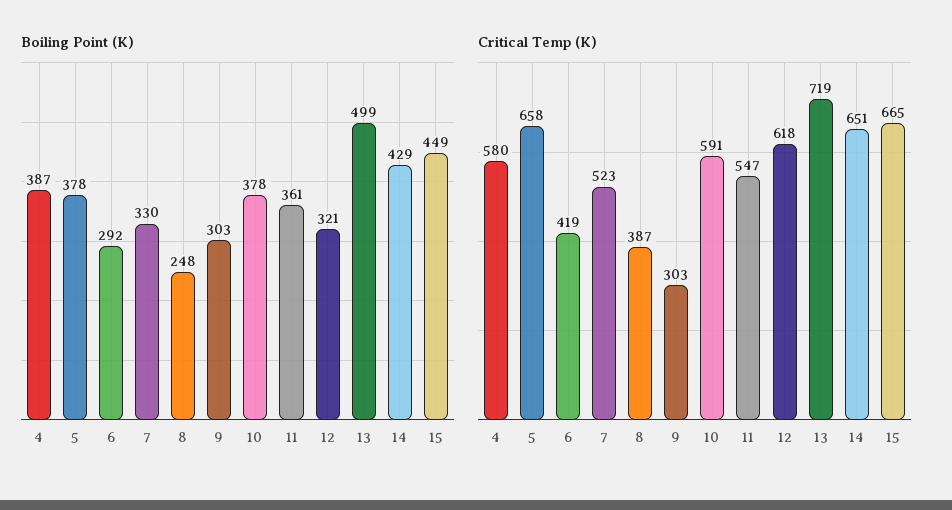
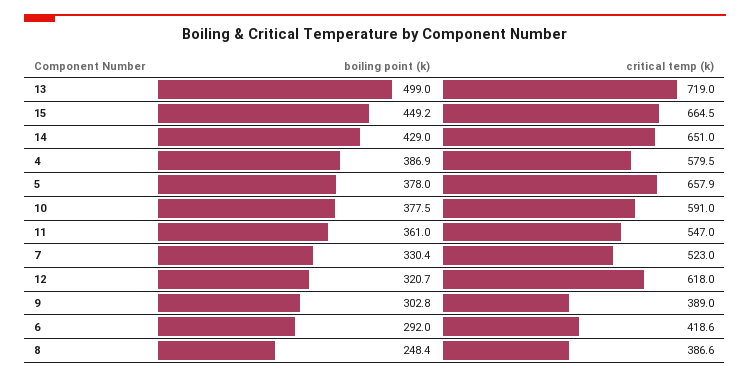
  {
    "Boiling Point (K)": {
      "4": 386.9,
      "5": 378,
      "6": 292,
      "7": 330.4,
      "8": 248.4,
      "9": 302.8,
      "10": 377.5,
      "11": 361,
      "12": 320.7,
      "13": 499,
      "14": 429,
      "15": 449.2
    },
    "Critical Temp (K)": {
      "4": 579.5,
      "5": 657.9,
      "6": 418.6,
      "7": 523,
      "8": 386.6,
-     "9": 303,
+     "9": 389,
      "10": 591,
      "11": 547,
      "12": 618,
      "13": 719,
      "14": 651,
      "15": 664.5
    }
  }

